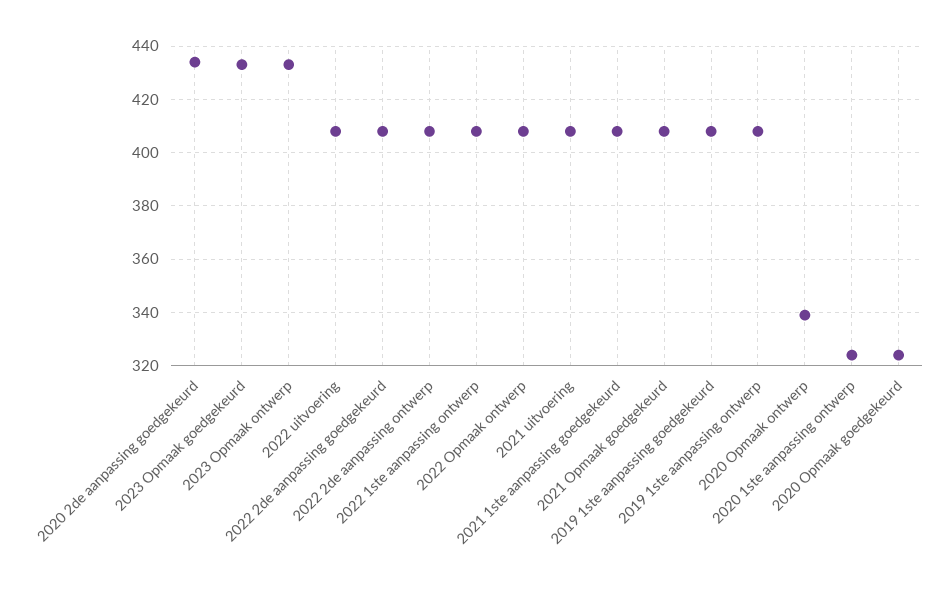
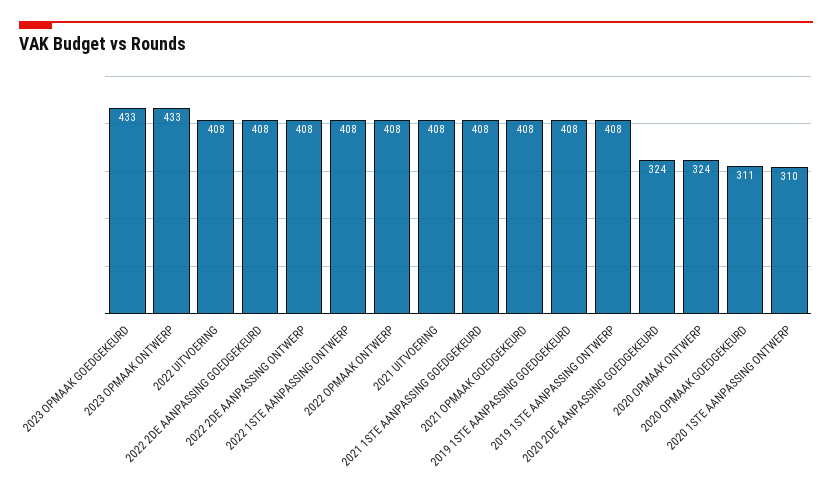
  {
-   "2020 2de aanpassing goedgekeurd": 435,
+   "2020 2de aanpassing goedgekeurd": 324,
    "2023 Opmaak goedgekeurd": 433,
    "2023 Opmaak ontwerp": 433,
    "2022 uitvoering": 408,
    "2022 2de aanpassing goedgekeurd": 408,
    "2022 2de aanpassing ontwerp": 408,
    "2022 1ste aanpassing ontwerp": 408,
    "2022 Opmaak ontwerp": 408,
    "2021 uitvoering": 408,
    "2021 1ste aanpassing goedgekeurd": 408,
    "2021 Opmaak goedgekeurd": 408,
    "2019 1ste aanpassing goedgekeurd": 408,
    "2019 1ste aanpassing ontwerp": 408,
-   "2020 Opmaak ontwerp": 340,
+   "2020 Opmaak ontwerp": 324,
-   "2020 1ste aanpassing ontwerp": 325,
+   "2020 1ste aanpassing ontwerp": 310,
-   "2020 Opmaak goedgekeurd": 325
+   "2020 Opmaak goedgekeurd": 311
  }

